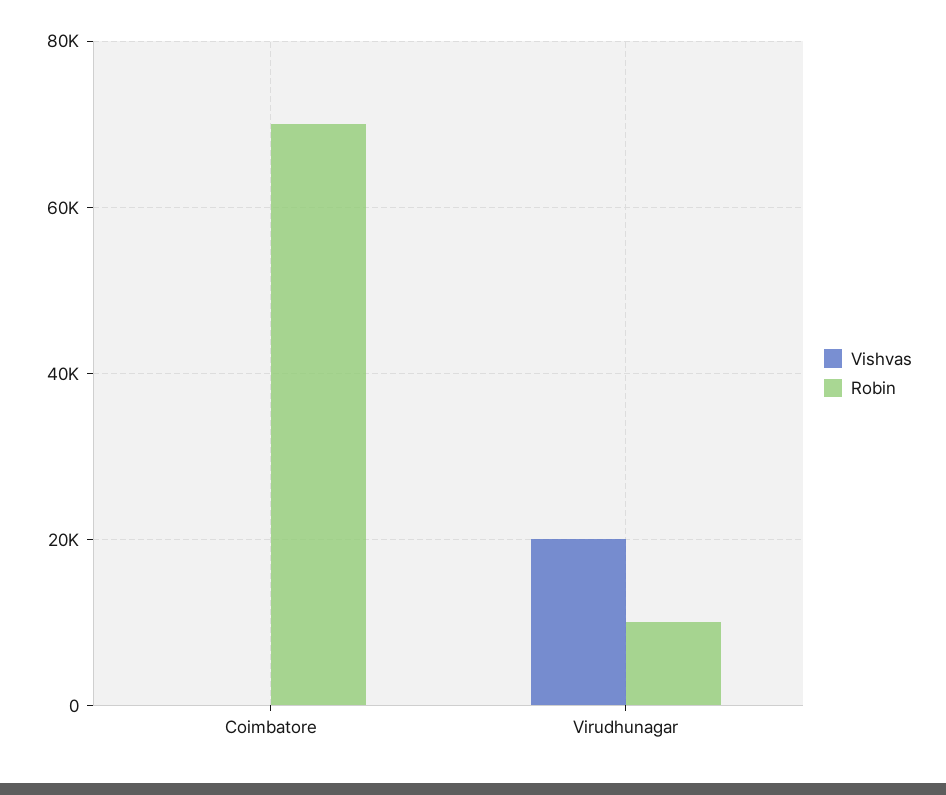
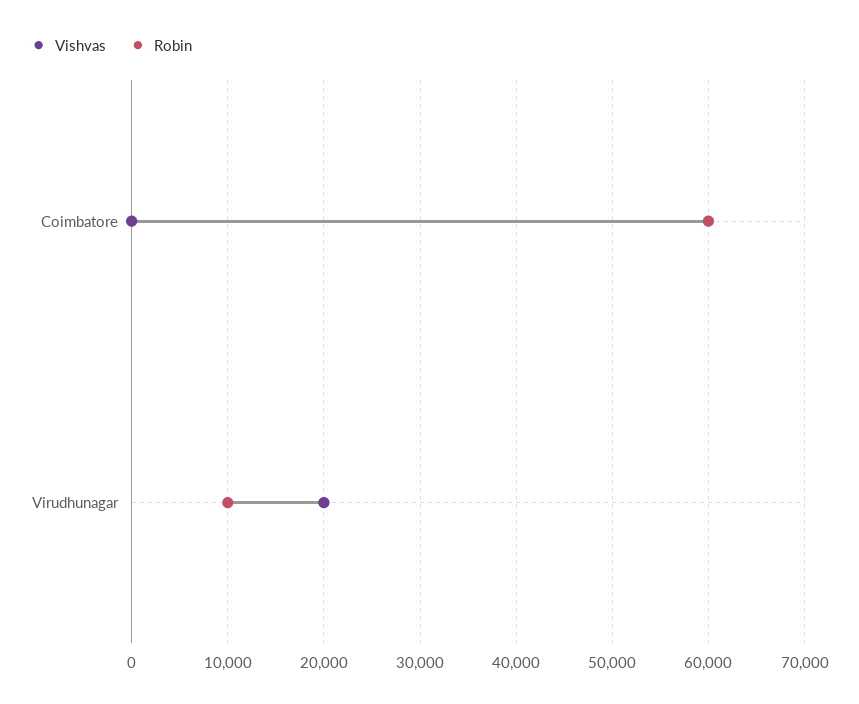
  {
    "Vishvas": {
      "Coimbatore": 0,
      "Virudhunagar": 20000
    },
    "Robin": {
-     "Coimbatore": 70000,
+     "Coimbatore": 60000,
      "Virudhunagar": 10000
    }
  }

